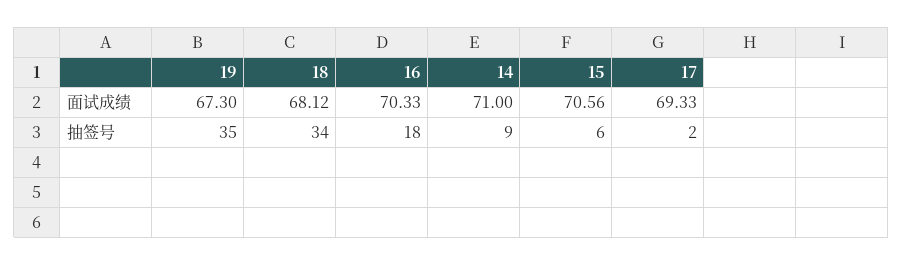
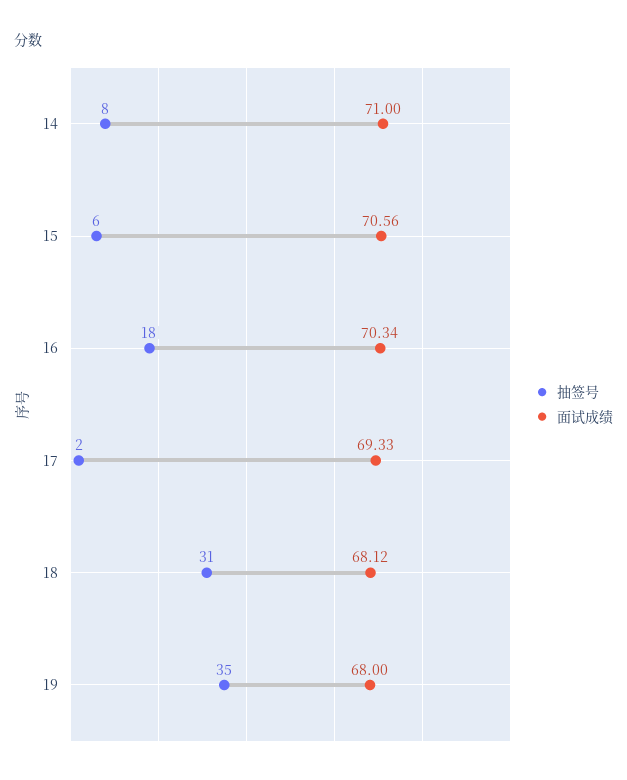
  {
    "面试成绩": {
-     "19": 67.3,
+     "19": 68,
      "18": 68.12,
-     "16": 70.33,
+     "16": 70.34,
      "14": 71,
      "15": 70.56,
      "17": 69.33
    },
    "抽签号": {
      "19": 35,
-     "18": 34,
+     "18": 31,
      "16": 18,
-     "14": 9,
+     "14": 8,
      "15": 6,
      "17": 2
    }
  }

